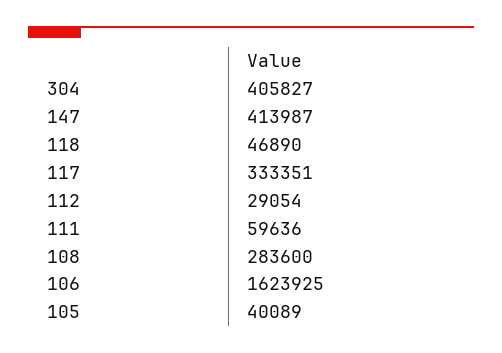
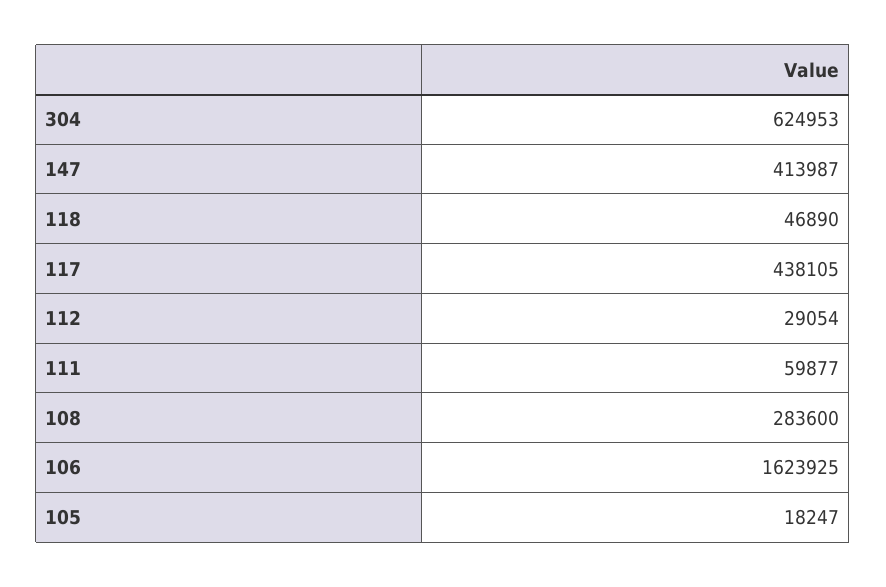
  {
-   "304": 405827,
+   "304": 624953,
    "147": 413987,
    "118": 46890,
-   "117": 333351,
+   "117": 438105,
    "112": 29054,
-   "111": 59636,
+   "111": 59877,
    "108": 283600,
    "106": 1623925,
-   "105": 40089
+   "105": 18247
  }

